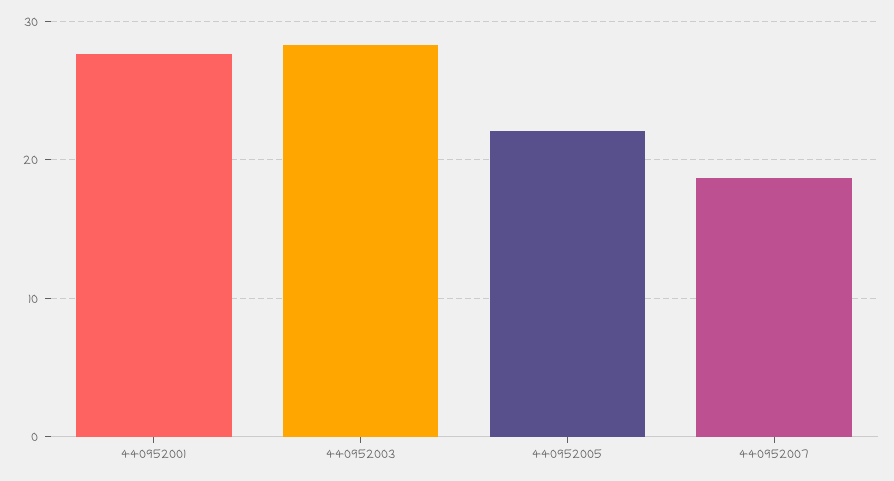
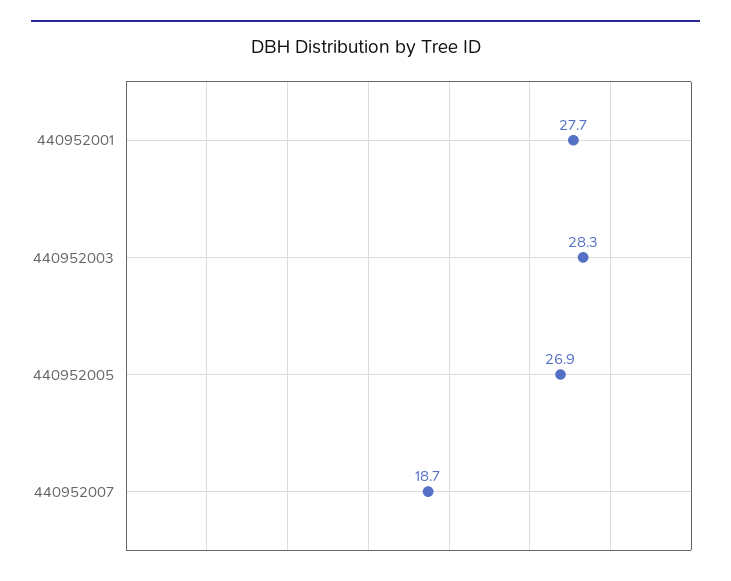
  {
    "440952001": 27.7,
    "440952003": 28.3,
-   "440952005": 22,
+   "440952005": 26.9,
    "440952007": 18.7
  }

